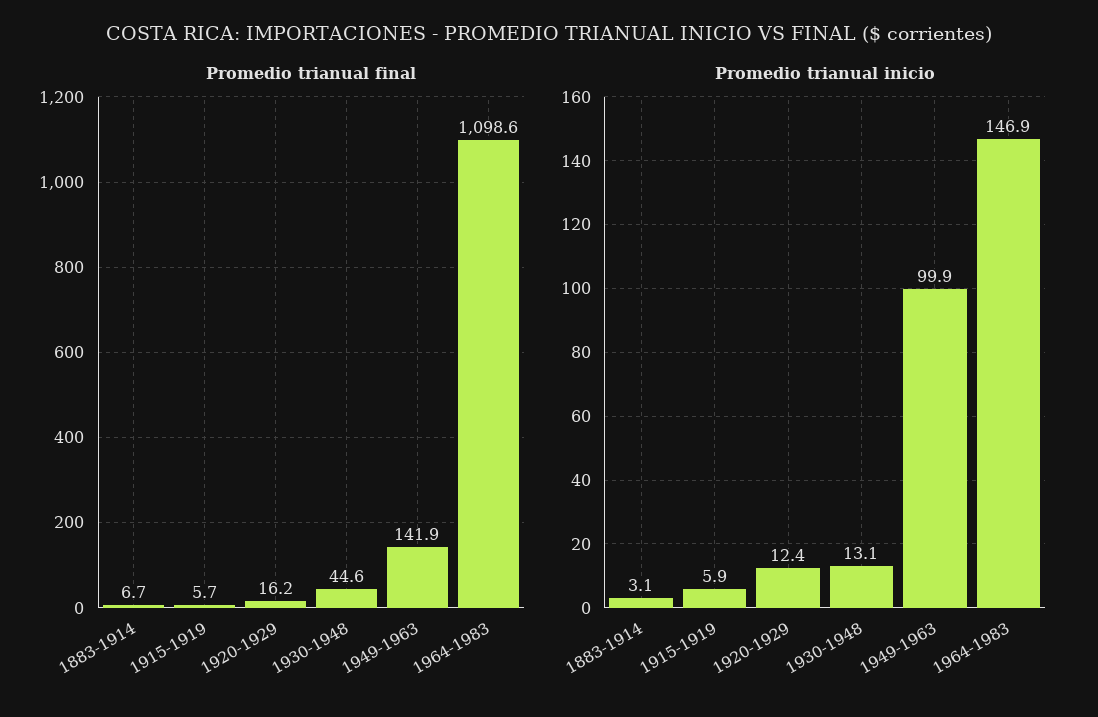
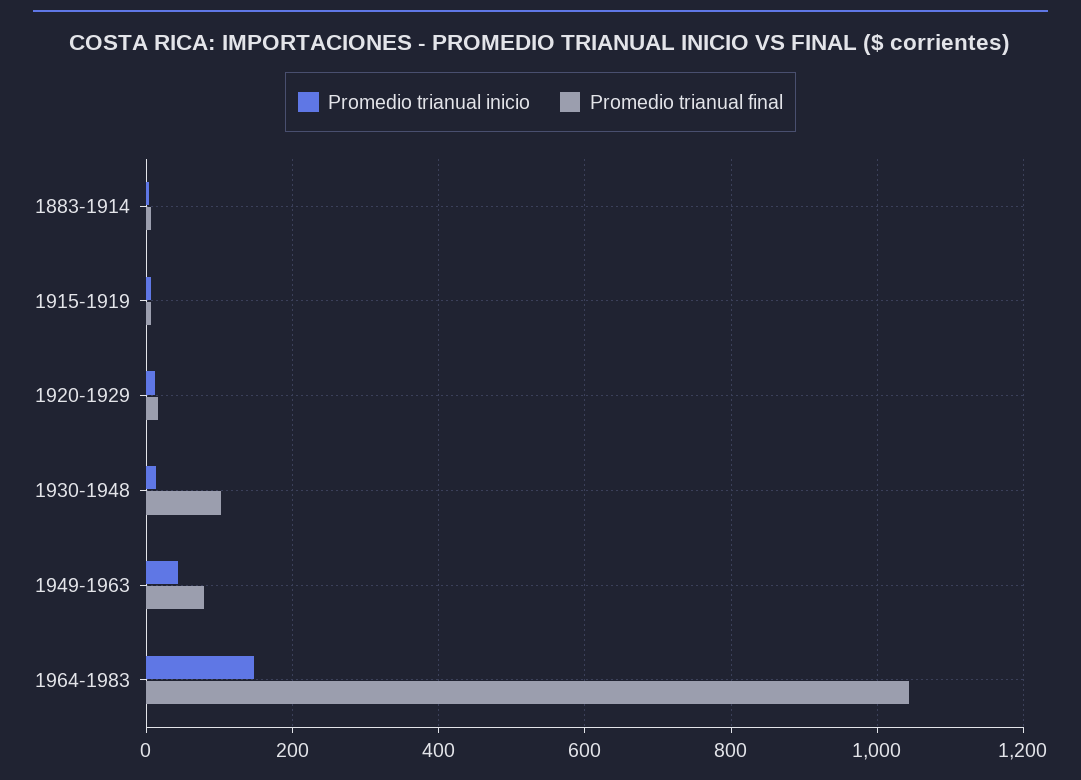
  {
    "Promedio trianual final": {
      "1883-1914": 6.7,
      "1915-1919": 5.7,
      "1920-1929": 16.2,
-     "1930-1948": 44.6,
+     "1930-1948": 100,
-     "1949-1963": 141.9,
+     "1949-1963": 80,
-     "1964-1983": 1098.6
+     "1964-1983": 1040
    },
    "Promedio trianual inicio": {
      "1883-1914": 3.1,
      "1915-1919": 5.9,
      "1920-1929": 12.4,
      "1930-1948": 13.1,
-     "1949-1963": 99.9,
+     "1949-1963": 40,
      "1964-1983": 146.9
    }
  }

